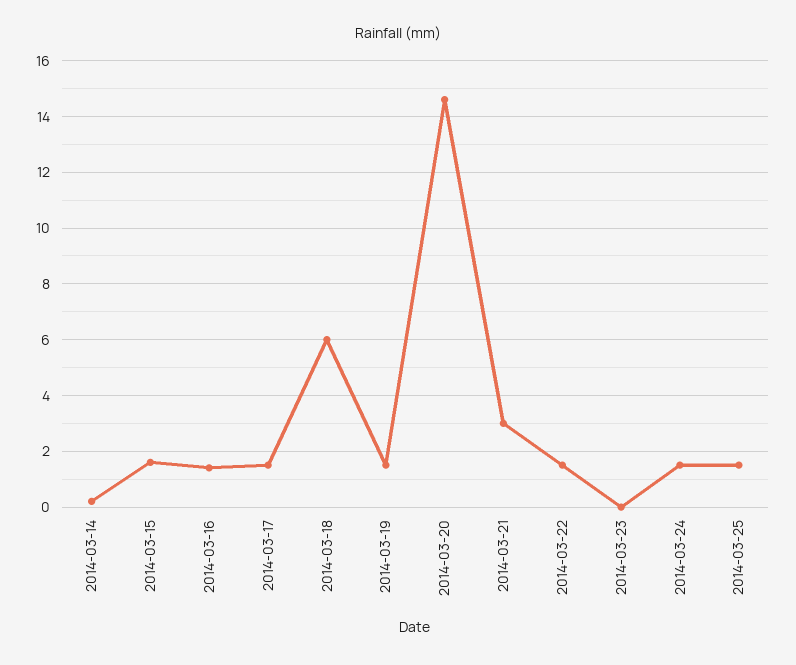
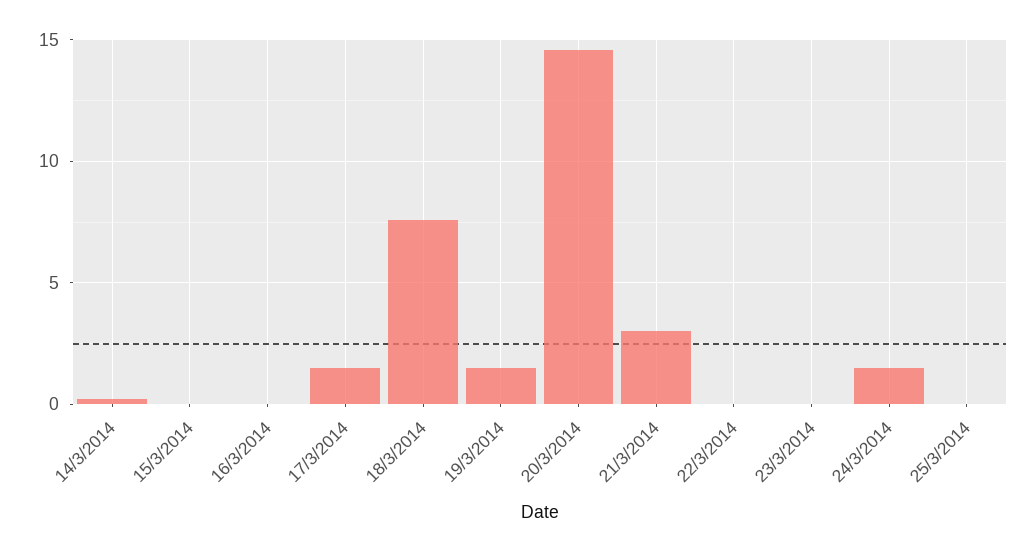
  {
    "2014-03-14": 0,
-   "2014-03-15": 1.5,
+   "2014-03-15": 0,
-   "2014-03-16": 1.5,
+   "2014-03-16": 0,
    "2014-03-17": 1.5,
-   "2014-03-18": 6,
+   "2014-03-18": 7.5,
    "2014-03-19": 1.5,
    "2014-03-20": 14.5,
    "2014-03-21": 3,
-   "2014-03-22": 1.5,
+   "2014-03-22": 0,
    "2014-03-23": 0,
    "2014-03-24": 1.5,
-   "2014-03-25": 1.5
+   "2014-03-25": 0
  }

